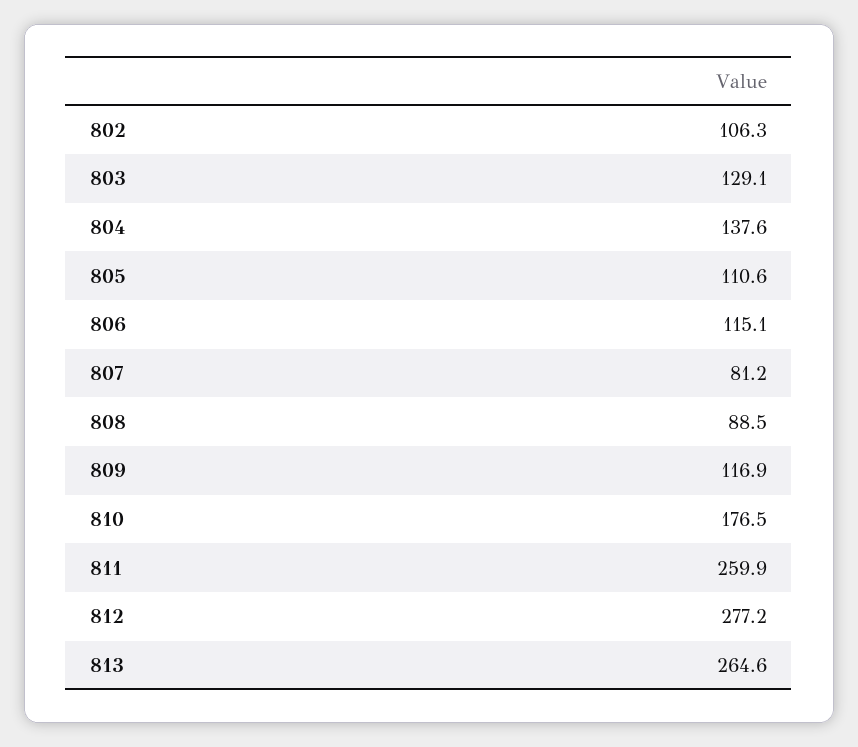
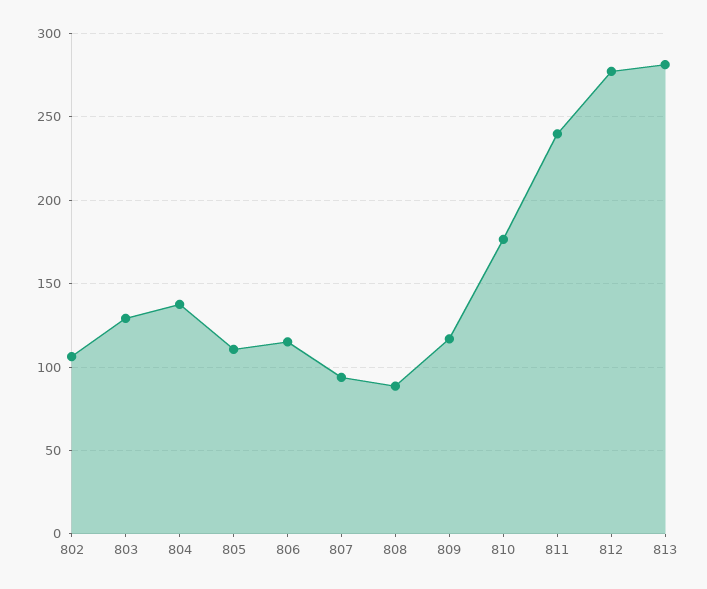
  {
    "802": 106.3,
    "803": 129.1,
    "804": 137.6,
    "805": 110.6,
    "806": 115.1,
-   "807": 81.2,
+   "807": 95,
    "808": 88.5,
    "809": 116.9,
    "810": 176.5,
-   "811": 259.9,
+   "811": 240,
    "812": 277.2,
-   "813": 264.6
+   "813": 280
  }

